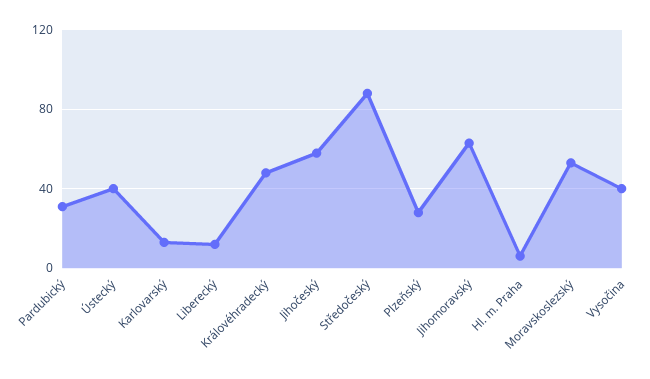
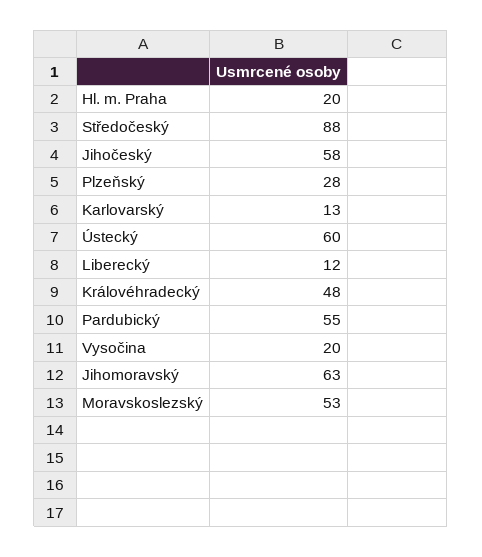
  {
-   "Pardubický": 30,
+   "Pardubický": 55,
-   "Ústecký": 40,
+   "Ústecký": 60,
    "Karlovarský": 13,
    "Liberecký": 12,
    "Královéhradecký": 48,
    "Jihočeský": 58,
    "Středočeský": 88,
    "Plzeňský": 28,
    "Jihomoravský": 63,
-   "Hl. m. Praha": 5,
+   "Hl. m. Praha": 20,
    "Moravskoslezský": 53,
-   "Vysočina": 40
+   "Vysočina": 20
  }

